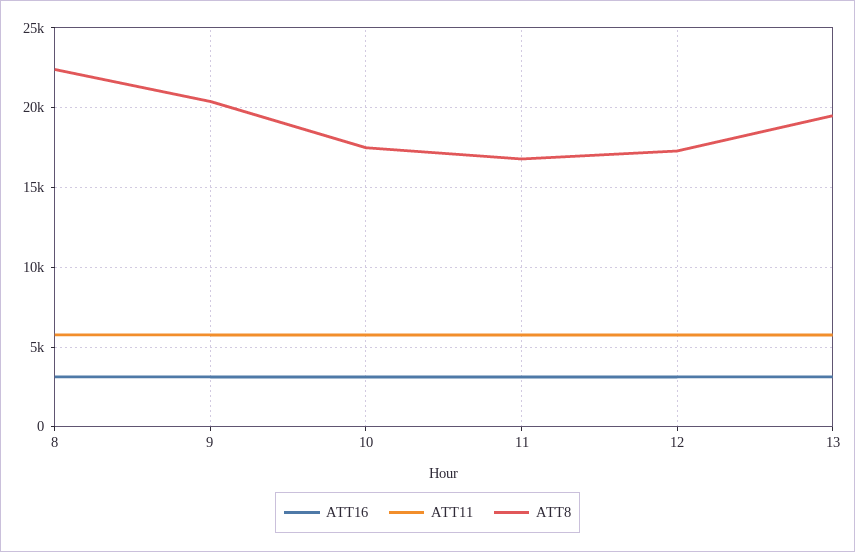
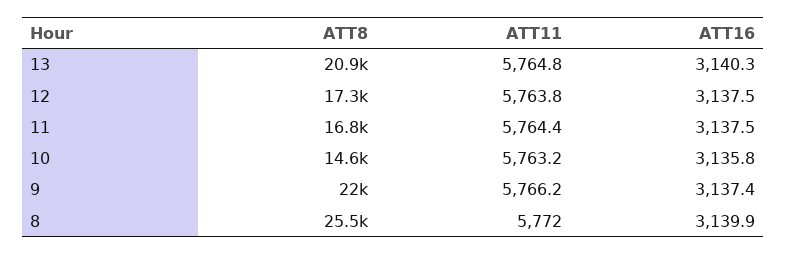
  {
    "ATT16": {
      "8": 3139.9,
      "9": 3137.4,
      "10": 3135.8,
      "11": 3137.5,
      "12": 3137.5,
      "13": 3140.3
    },
    "ATT11": {
      "8": 5772,
      "9": 5766.2,
      "10": 5763.2,
      "11": 5764.4,
      "12": 5763.8,
      "13": 5764.8
    },
    "ATT8": {
-     "8": 22500,
+     "8": 25500,
-     "9": 20500,
+     "9": 22000,
-     "10": 17500,
+     "10": 14600,
      "11": 16800,
      "12": 17300,
-     "13": 19500
+     "13": 20900
    }
  }

